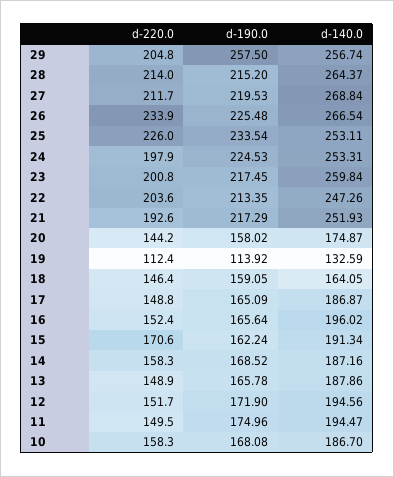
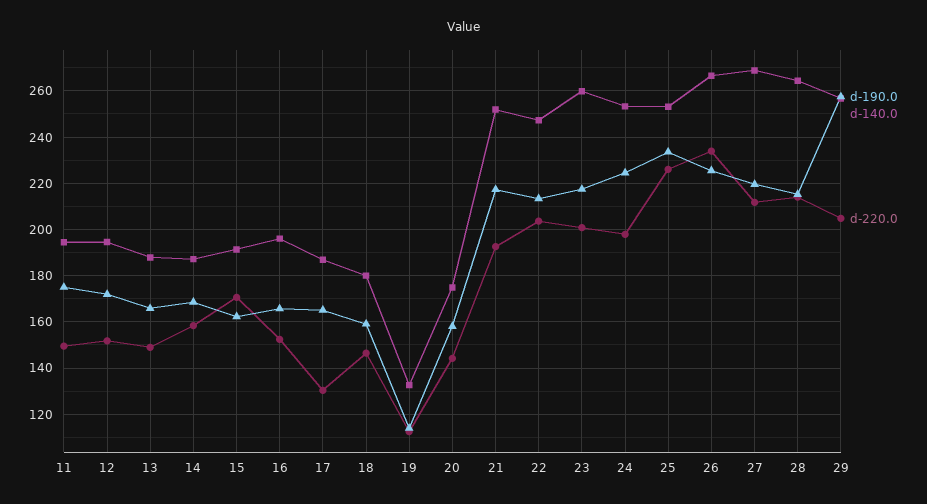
  {
    "d-220.0": {
      "29": 204.8,
      "28": 214,
      "27": 211.7,
      "26": 233.9,
      "25": 226,
      "24": 197.9,
      "23": 200.8,
      "22": 203.6,
      "21": 192.6,
      "20": 144.2,
      "19": 112.4,
      "18": 146.4,
-     "17": 148.8,
+     "17": 130,
      "16": 152.4,
      "15": 170.6,
      "14": 158.3,
      "13": 148.9,
      "12": 151.7,
-     "11": 149.5,
+     "11": 149.5
-     "10": 158.3
    },
    "d-190.0": {
      "29": 257.5,
      "28": 215.2,
      "27": 219.53,
      "26": 225.48,
      "25": 233.54,
      "24": 224.53,
      "23": 217.45,
      "22": 213.35,
      "21": 217.29,
      "20": 158.02,
      "19": 113.92,
      "18": 159.05,
      "17": 165.09,
      "16": 165.64,
      "15": 162.24,
      "14": 168.52,
      "13": 165.78,
      "12": 171.9,
-     "11": 174.96,
+     "11": 174.96
-     "10": 168.08
    },
    "d-140.0": {
      "29": 256.74,
      "28": 264.37,
      "27": 268.84,
      "26": 266.54,
      "25": 253.11,
      "24": 253.31,
      "23": 259.84,
      "22": 247.26,
      "21": 251.93,
      "20": 174.87,
      "19": 132.59,
-     "18": 164.05,
+     "18": 180,
      "17": 186.87,
      "16": 196.02,
      "15": 191.34,
      "14": 187.16,
      "13": 187.86,
      "12": 194.56,
-     "11": 194.47,
+     "11": 194.47
-     "10": 186.7
    }
  }

